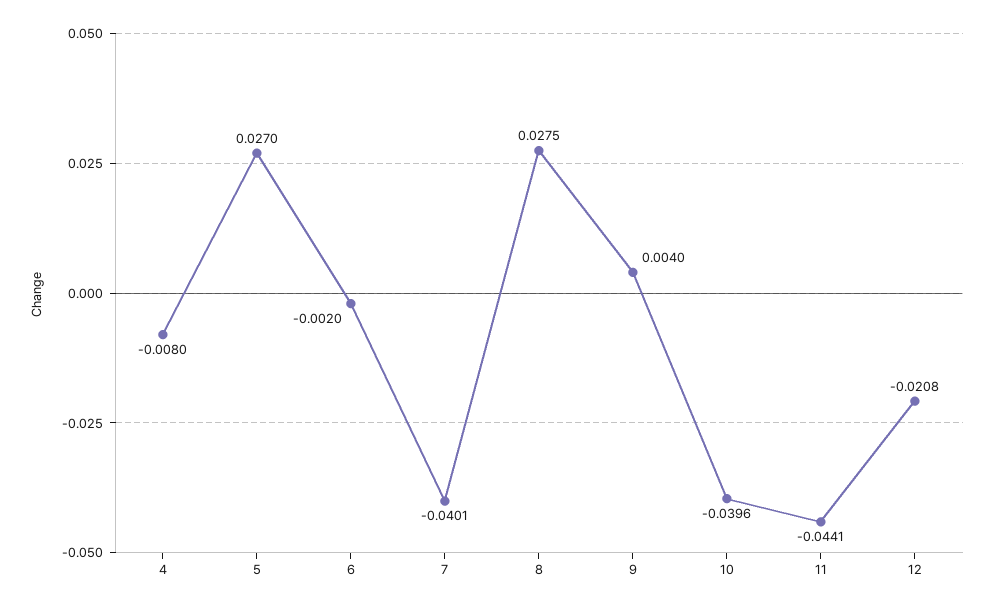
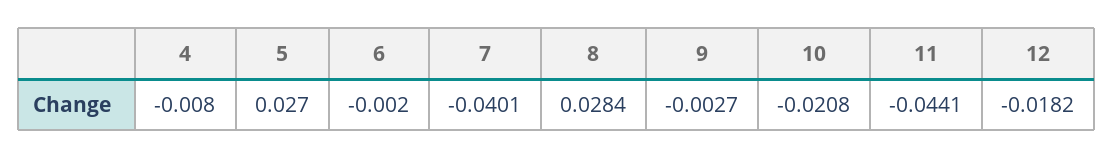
  {
    "4": -0.008,
    "5": 0.027,
    "6": -0.002,
    "7": -0.0401,
-   "8": 0.0275,
+   "8": 0.0284,
-   "9": 0.004,
+   "9": -0.0027,
-   "10": -0.0396,
+   "10": -0.0208,
    "11": -0.0441,
-   "12": -0.0208
+   "12": -0.0182
  }

